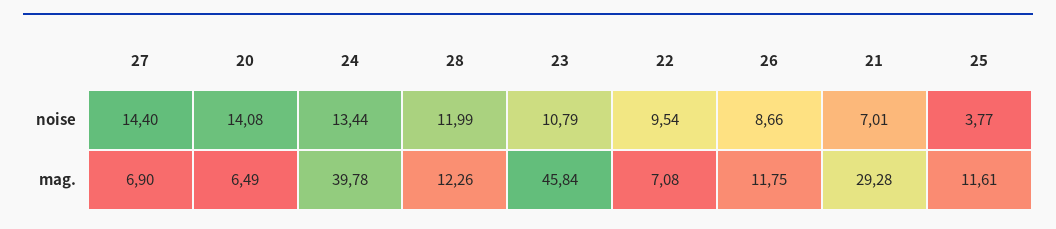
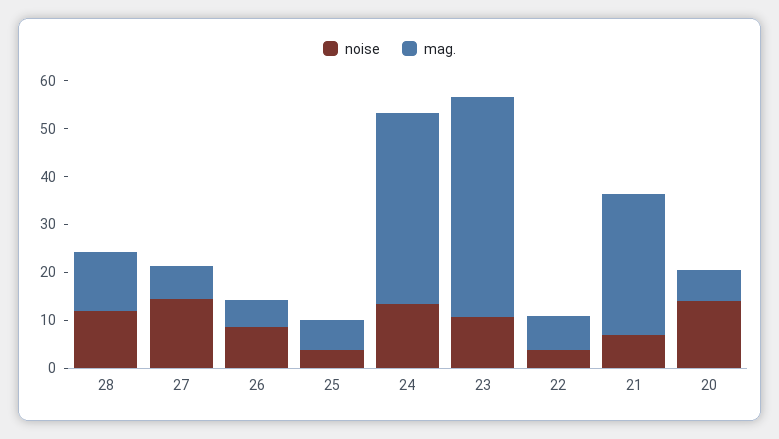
  {
    "noise": {
      "27": 14.4,
      "20": 14.08,
      "24": 13.44,
      "28": 11.99,
      "23": 10.79,
-     "22": 9.54,
+     "22": 4,
      "26": 8.66,
      "21": 7.01,
      "25": 3.77
    },
    "mag.": {
      "27": 6.9,
      "20": 6.49,
      "24": 39.78,
      "28": 12.26,
      "23": 45.84,
      "22": 7.08,
-     "26": 11.75,
+     "26": 6,
      "21": 29.28,
-     "25": 11.61
+     "25": 6
    }
  }

